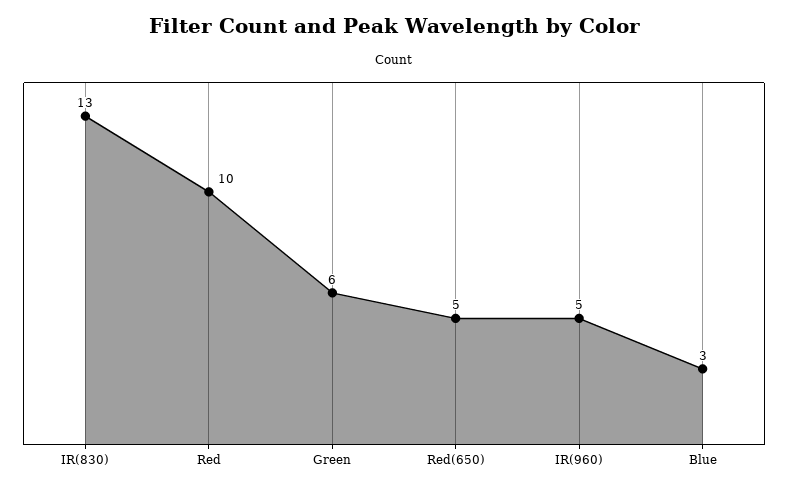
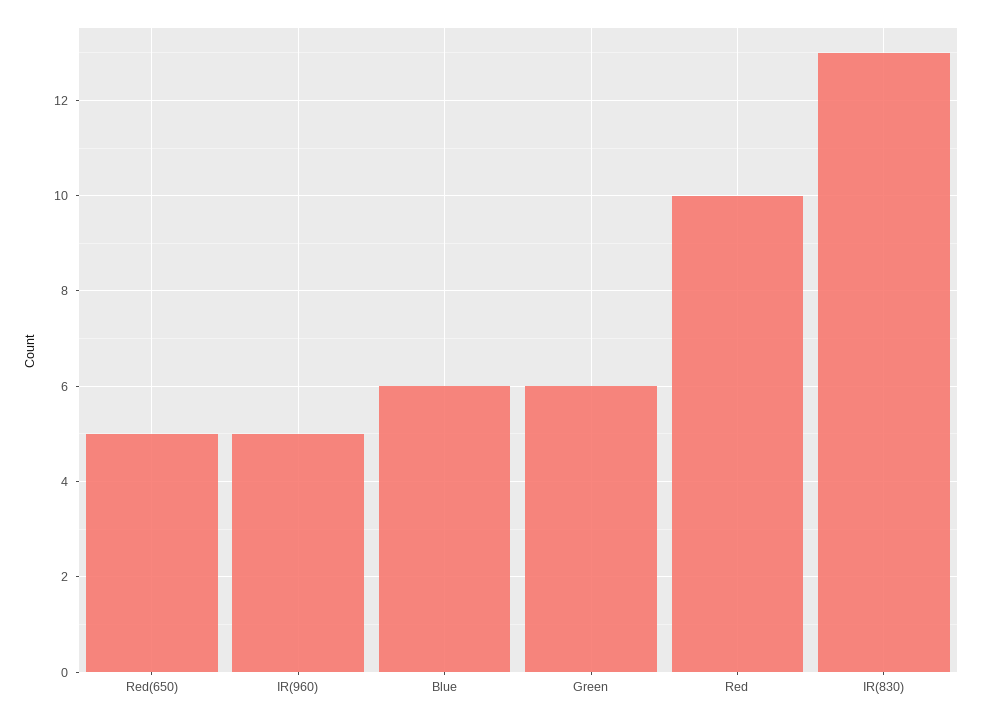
  {
    "IR(830)": 13,
    "Red": 10,
    "Green": 6,
    "Red(650)": 5,
    "IR(960)": 5,
-   "Blue": 3
+   "Blue": 6
  }

